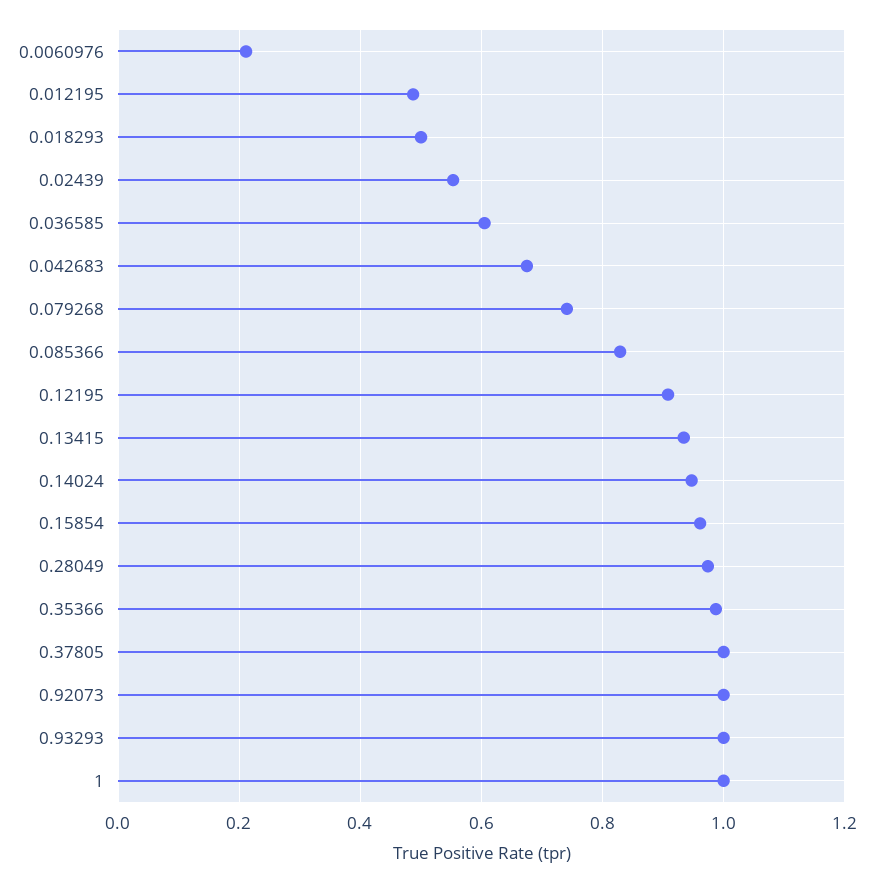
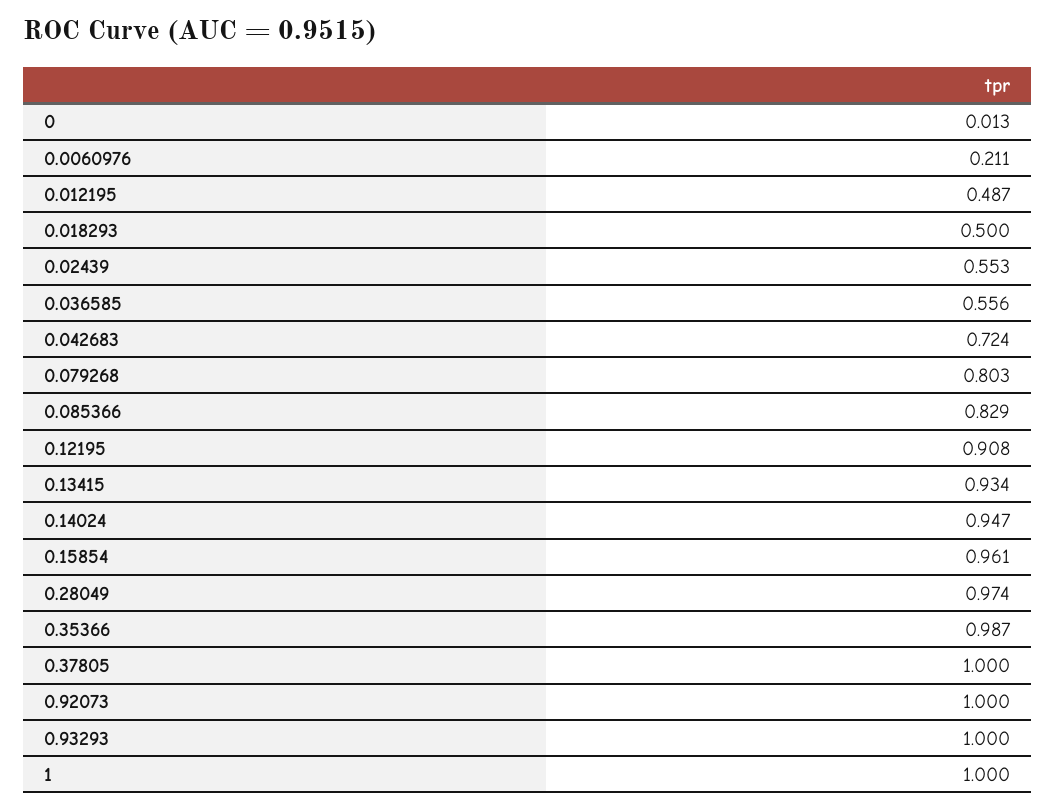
  {
    "0.0060976": 0.211,
    "0.012195": 0.487,
    "0.018293": 0.5,
    "0.02439": 0.553,
-   "0.036585": 0.6,
+   "0.036585": 0.556,
-   "0.042683": 0.68,
+   "0.042683": 0.724,
-   "0.079268": 0.74,
+   "0.079268": 0.803,
    "0.085366": 0.829,
    "0.12195": 0.908,
    "0.13415": 0.934,
    "0.14024": 0.947,
    "0.15854": 0.961,
    "0.28049": 0.974,
    "0.35366": 0.987,
    "0.37805": 1,
    "0.92073": 1,
    "0.93293": 1,
-   "1": 1
+   "1": 1,
+   "0": 0.013
  }

